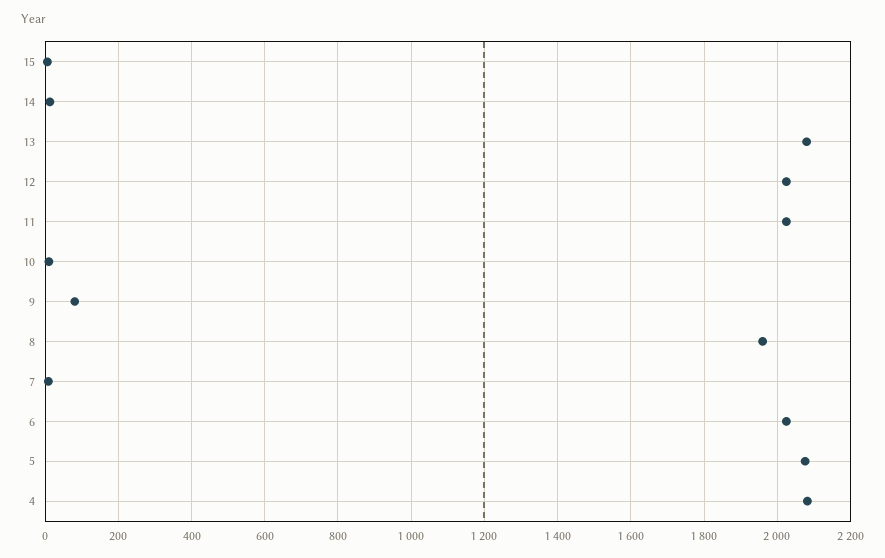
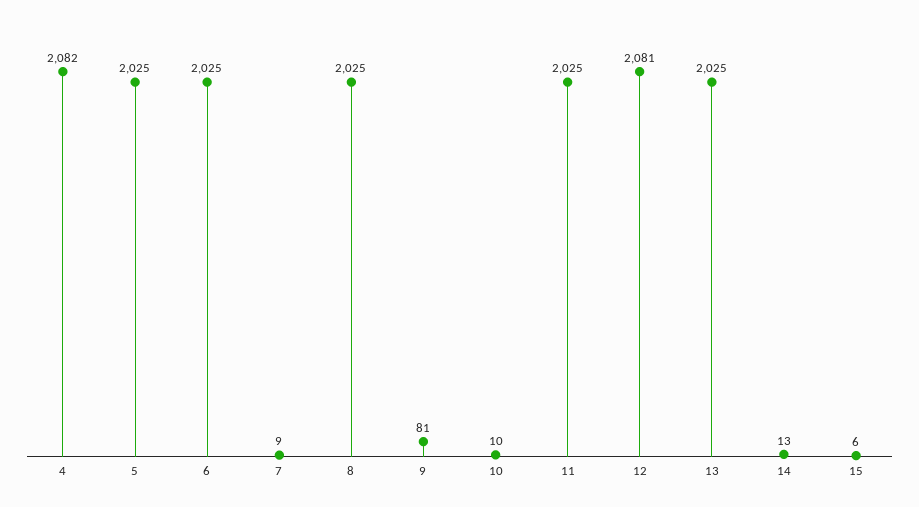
  {
    "15": 6,
    "14": 13,
-   "13": 2080,
+   "13": 2025,
-   "12": 2020,
+   "12": 2081,
    "11": 2025,
    "10": 10,
    "9": 81,
-   "8": 1960,
+   "8": 2025,
    "7": 9,
    "6": 2025,
-   "5": 2080,
+   "5": 2025,
    "4": 2082
  }

